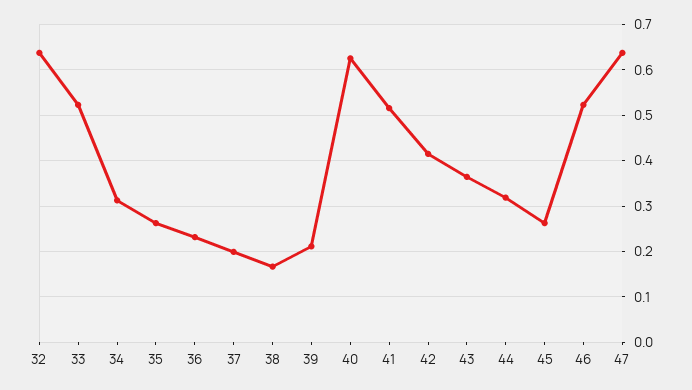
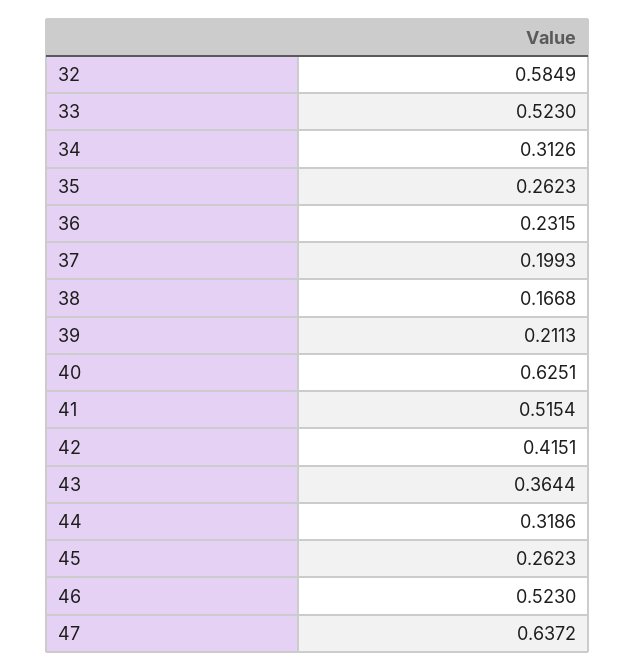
  {
-   "32": 0.64,
+   "32": 0.5849,
    "33": 0.523,
    "34": 0.3126,
    "35": 0.2623,
    "36": 0.2315,
    "37": 0.1993,
    "38": 0.1668,
    "39": 0.2113,
    "40": 0.6251,
    "41": 0.5154,
    "42": 0.4151,
    "43": 0.3644,
    "44": 0.3186,
    "45": 0.2623,
    "46": 0.523,
    "47": 0.6372
  }

